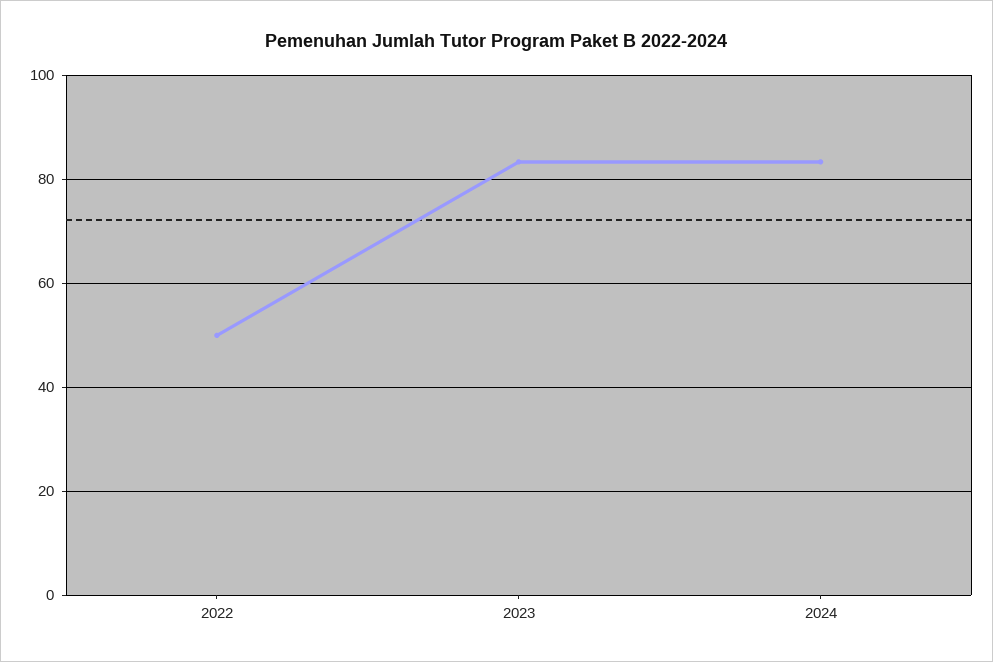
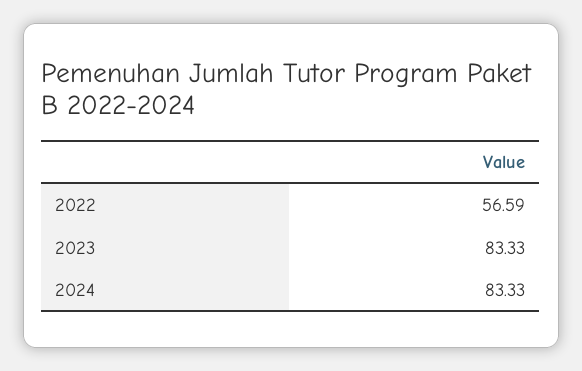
  {
-   "2022": 50,
+   "2022": 56.59,
    "2023": 83.33,
    "2024": 83.33
  }

